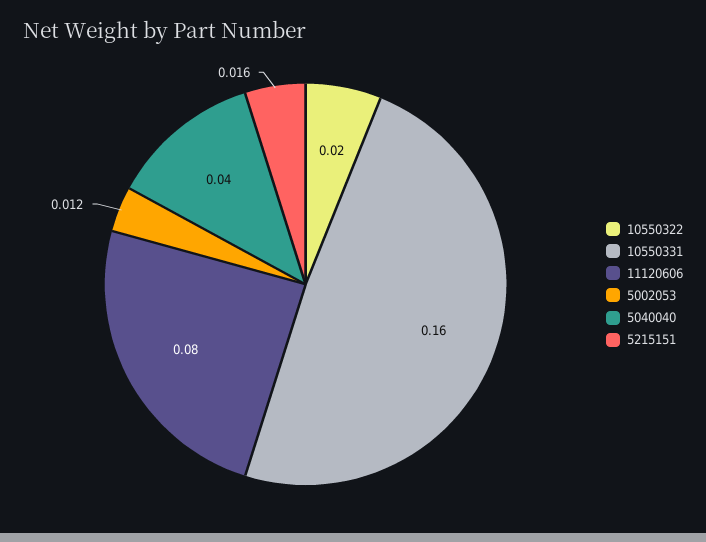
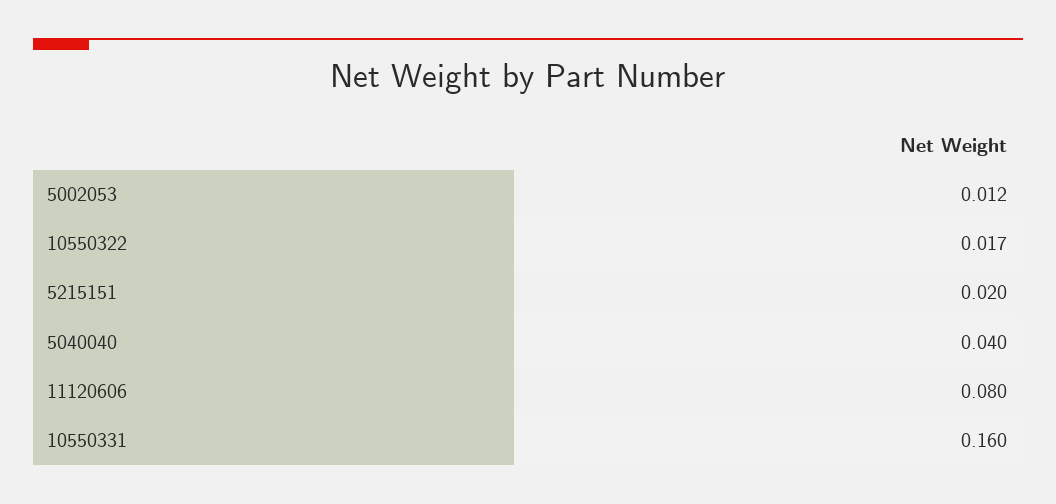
  {
-   "10550322": 0.02,
+   "10550322": 0.017,
    "10550331": 0.16,
    "11120606": 0.08,
    "5002053": 0.012,
    "5040040": 0.04,
-   "5215151": 0.016
+   "5215151": 0.02
  }

